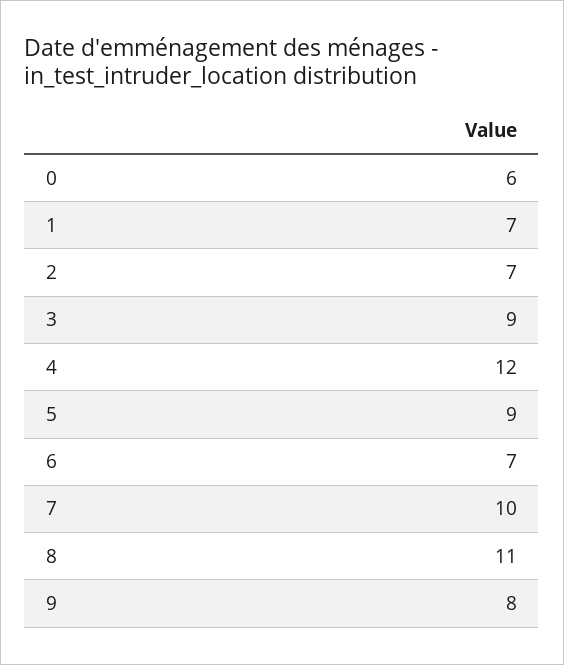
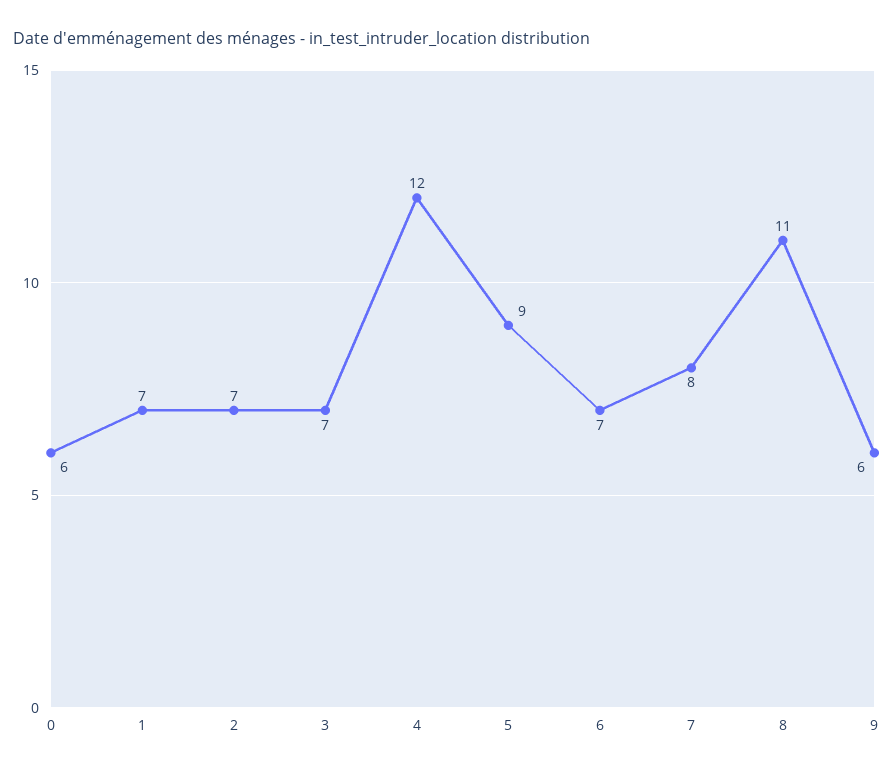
  {
    "0": 6,
    "1": 7,
    "2": 7,
-   "3": 9,
+   "3": 7,
    "4": 12,
    "5": 9,
    "6": 7,
-   "7": 10,
+   "7": 8,
    "8": 11,
-   "9": 8
+   "9": 6
  }

